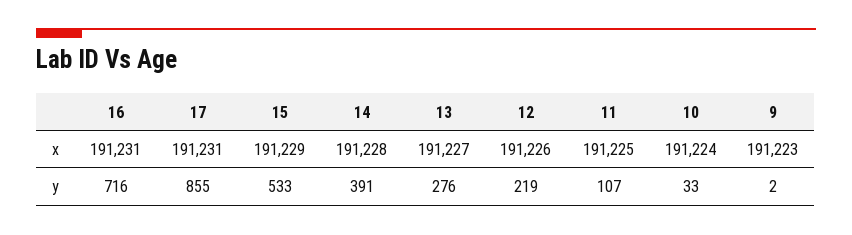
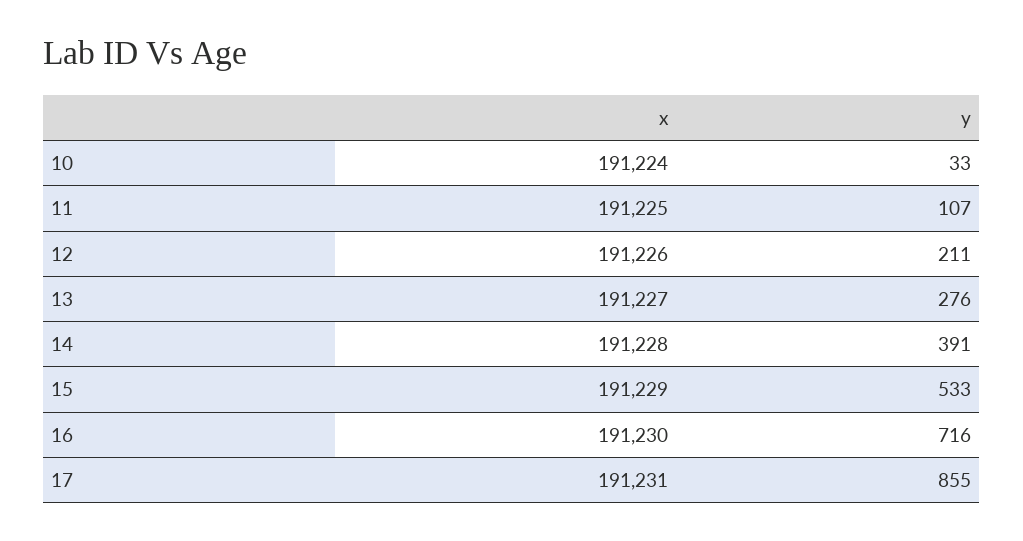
  {
    "16": {
-     "x": 191231,
+     "x": 191230,
      "y": 716
    },
    "17": {
      "x": 191231,
      "y": 855
    },
    "15": {
      "x": 191229,
      "y": 533
    },
    "14": {
      "x": 191228,
      "y": 391
    },
    "13": {
      "x": 191227,
      "y": 276
    },
    "12": {
      "x": 191226,
-     "y": 219
+     "y": 211
    },
    "11": {
      "x": 191225,
      "y": 107
    },
    "10": {
      "x": 191224,
      "y": 33
-   },
+   }
-   "9": {
-     "x": 191223,
-     "y": 2
-   }
  }

